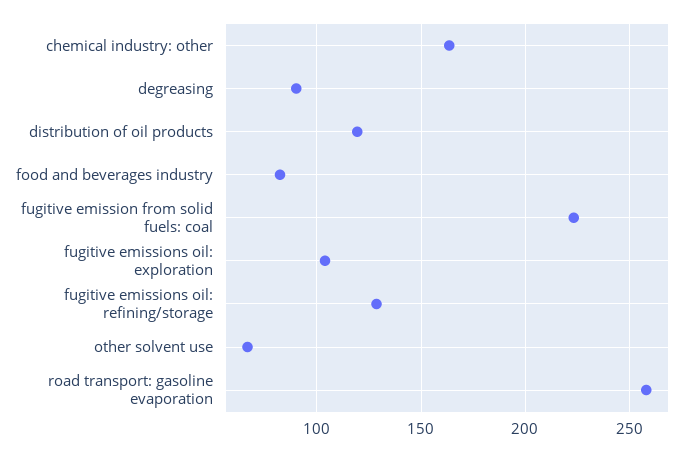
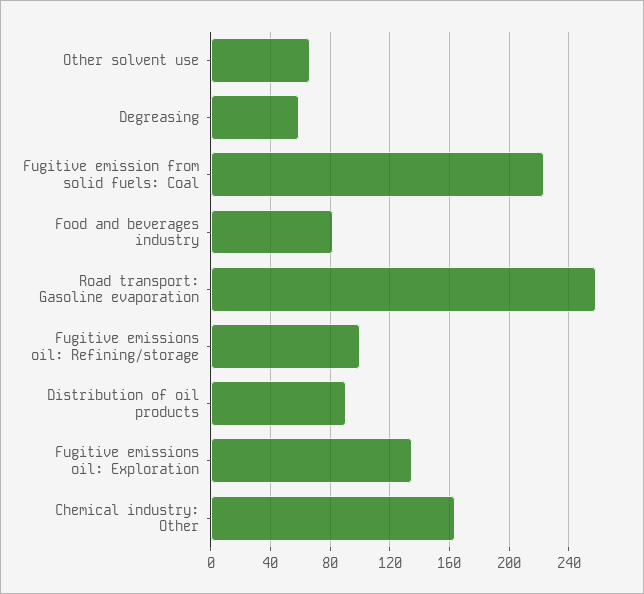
  {
    "chemical industry: other": 165,
-   "degreasing": 90,
+   "degreasing": 60,
-   "distribution of oil products": 120,
+   "distribution of oil products": 90,
    "food and beverages industry": 80,
    "fugitive emission from solid fuels: coal": 225,
-   "fugitive emissions oil: exploration": 105,
+   "fugitive emissions oil: exploration": 135,
-   "fugitive emissions oil: refining/storage": 130,
+   "fugitive emissions oil: refining/storage": 100,
    "other solvent use": 65,
    "road transport: gasoline evaporation": 260
  }

